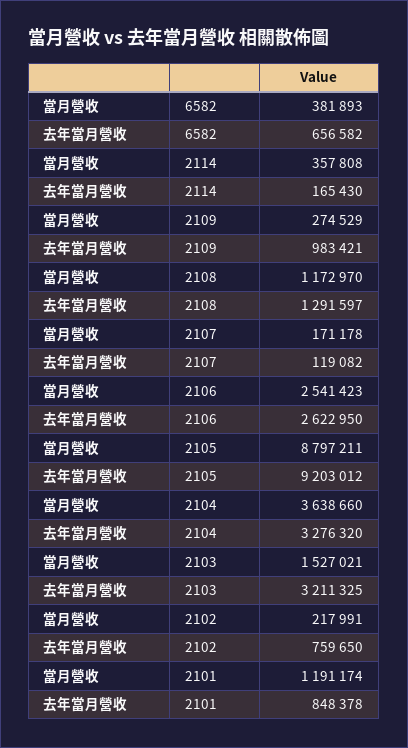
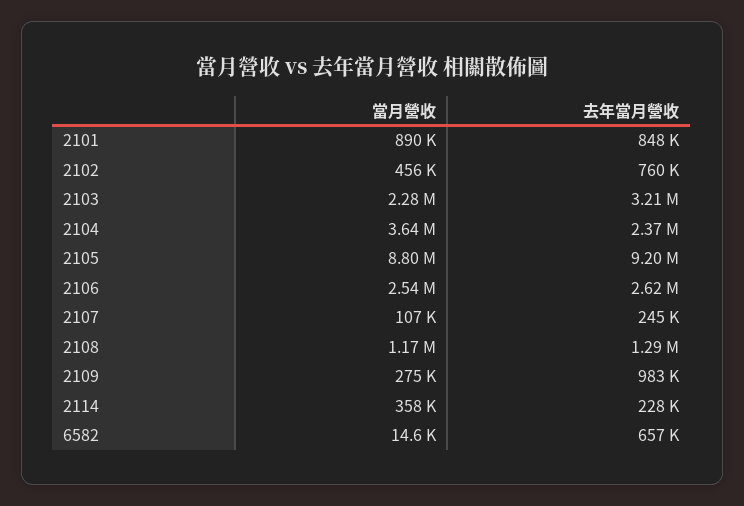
  {
    "當月營收": {
-     "6582": 381893,
+     "6582": 14600,
      "2114": 357808,
      "2109": 274529,
      "2108": 1172970,
-     "2107": 171178,
+     "2107": 107000,
      "2106": 2541423,
      "2105": 8797211,
      "2104": 3638660,
-     "2103": 1527021,
+     "2103": 2280000,
-     "2102": 217991,
+     "2102": 456000,
-     "2101": 1191174
+     "2101": 890000
    },
    "去年當月營收": {
      "6582": 656582,
-     "2114": 165430,
+     "2114": 228000,
      "2109": 983421,
      "2108": 1291597,
-     "2107": 119082,
+     "2107": 245000,
      "2106": 2622950,
      "2105": 9203012,
-     "2104": 3276320,
+     "2104": 2370000,
      "2103": 3211325,
      "2102": 759650,
      "2101": 848378
    }
  }

